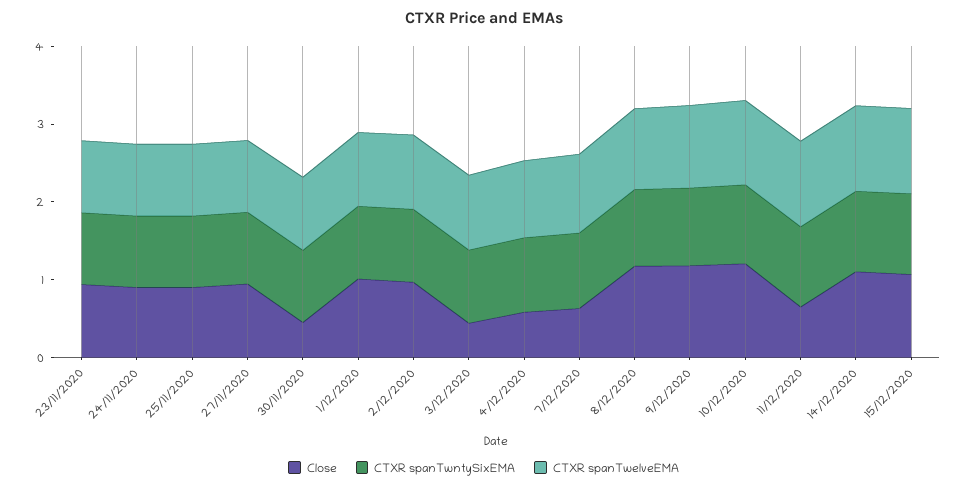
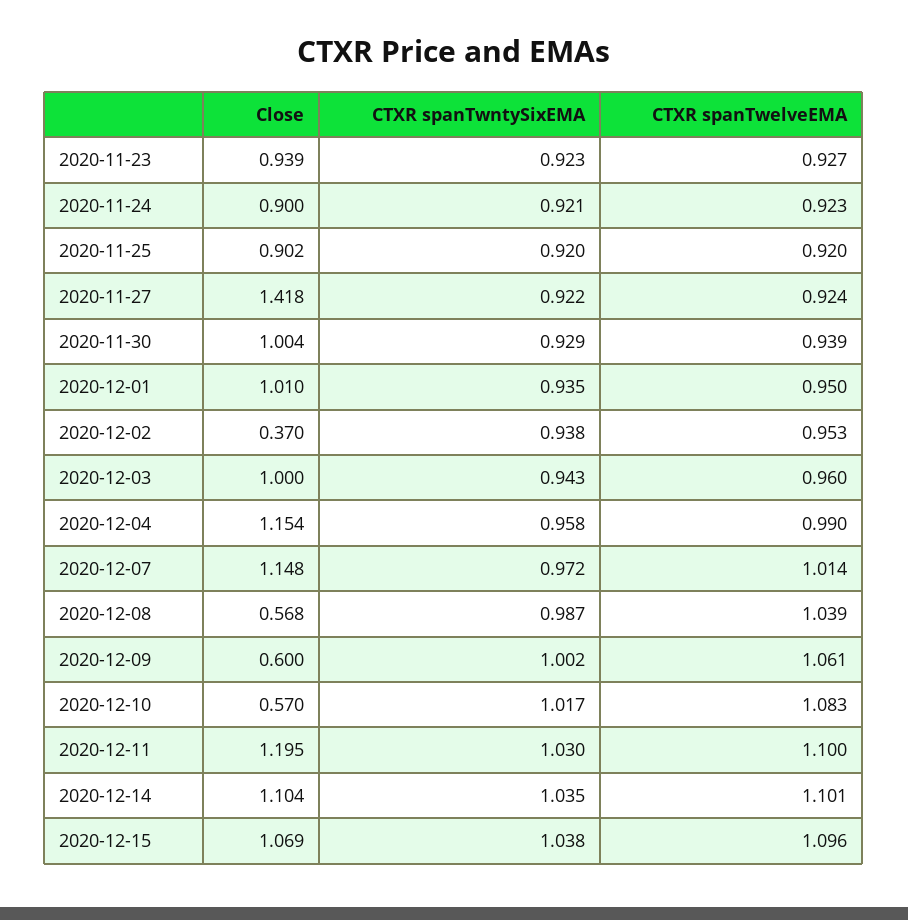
  {
    "Close": {
      "23/11/2020": 0.939,
      "24/11/2020": 0.9,
      "25/11/2020": 0.902,
-     "27/11/2020": 1,
+     "27/11/2020": 1.418,
-     "30/11/2020": 0.4,
+     "30/11/2020": 1.004,
      "1/12/2020": 1.01,
-     "2/12/2020": 1,
+     "2/12/2020": 0.37,
-     "3/12/2020": 0.4,
+     "3/12/2020": 1,
-     "4/12/2020": 0.6,
+     "4/12/2020": 1.154,
-     "7/12/2020": 0.6,
+     "7/12/2020": 1.148,
-     "8/12/2020": 1.2,
+     "8/12/2020": 0.568,
-     "9/12/2020": 1.2,
+     "9/12/2020": 0.6,
-     "10/12/2020": 1.2,
+     "10/12/2020": 0.57,
-     "11/12/2020": 0.6,
+     "11/12/2020": 1.195,
      "14/12/2020": 1.104,
      "15/12/2020": 1.069
    },
    "CTXR spanTwntySixEMA": {
      "23/11/2020": 0.923,
      "24/11/2020": 0.921,
      "25/11/2020": 0.92,
      "27/11/2020": 0.922,
      "30/11/2020": 0.929,
      "1/12/2020": 0.935,
      "2/12/2020": 0.938,
      "3/12/2020": 0.943,
      "4/12/2020": 0.958,
      "7/12/2020": 0.972,
      "8/12/2020": 0.987,
      "9/12/2020": 1.002,
      "10/12/2020": 1.017,
      "11/12/2020": 1.03,
      "14/12/2020": 1.035,
      "15/12/2020": 1.038
    },
    "CTXR spanTwelveEMA": {
      "23/11/2020": 0.927,
      "24/11/2020": 0.923,
      "25/11/2020": 0.92,
      "27/11/2020": 0.924,
      "30/11/2020": 0.939,
      "1/12/2020": 0.95,
      "2/12/2020": 0.953,
      "3/12/2020": 0.96,
      "4/12/2020": 0.99,
      "7/12/2020": 1.014,
      "8/12/2020": 1.039,
      "9/12/2020": 1.061,
      "10/12/2020": 1.083,
      "11/12/2020": 1.1,
      "14/12/2020": 1.101,
      "15/12/2020": 1.096
    }
  }

